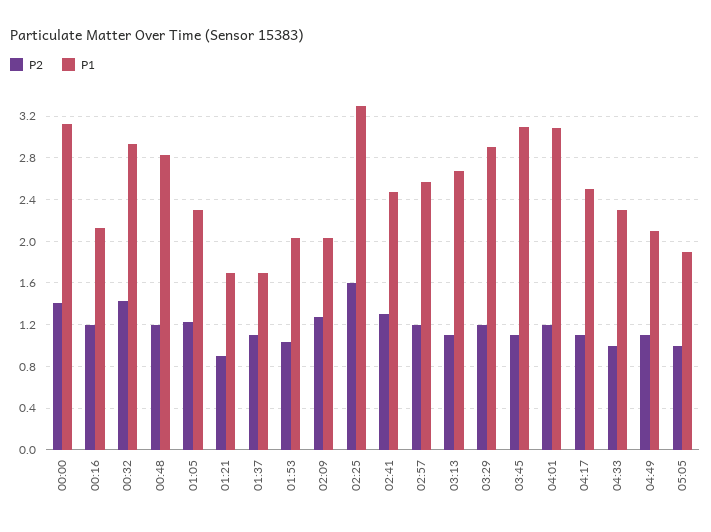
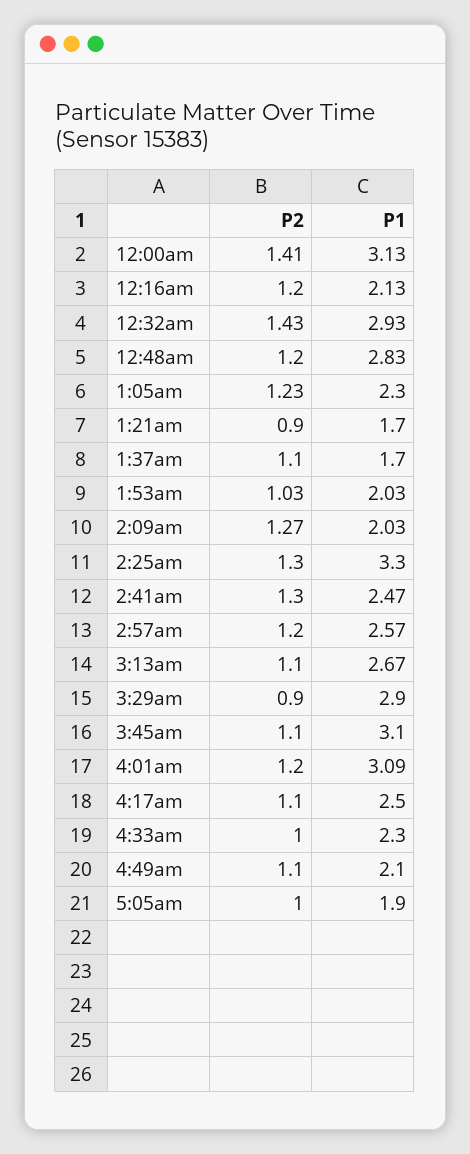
  {
    "P2": {
      "00:00": 1.41,
      "00:16": 1.2,
      "00:32": 1.43,
      "00:48": 1.2,
      "01:05": 1.23,
      "01:21": 0.9,
      "01:37": 1.1,
      "01:53": 1.03,
      "02:09": 1.27,
-     "02:25": 1.6,
+     "02:25": 1.3,
      "02:41": 1.3,
      "02:57": 1.2,
      "03:13": 1.1,
-     "03:29": 1.2,
+     "03:29": 0.9,
      "03:45": 1.1,
      "04:01": 1.2,
      "04:17": 1.1,
      "04:33": 1,
      "04:49": 1.1,
      "05:05": 1
    },
    "P1": {
      "00:00": 3.13,
      "00:16": 2.13,
      "00:32": 2.93,
      "00:48": 2.83,
      "01:05": 2.3,
      "01:21": 1.7,
      "01:37": 1.7,
      "01:53": 2.03,
      "02:09": 2.03,
      "02:25": 3.3,
      "02:41": 2.47,
      "02:57": 2.57,
      "03:13": 2.67,
      "03:29": 2.9,
      "03:45": 3.1,
      "04:01": 3.09,
      "04:17": 2.5,
      "04:33": 2.3,
      "04:49": 2.1,
      "05:05": 1.9
    }
  }

